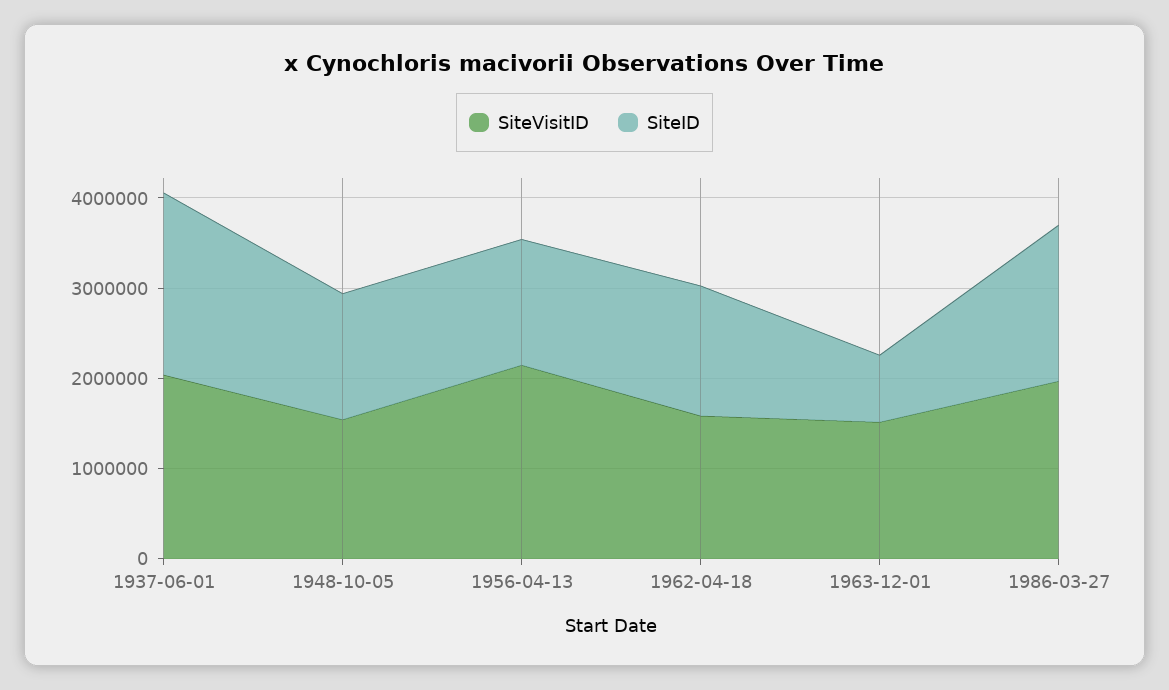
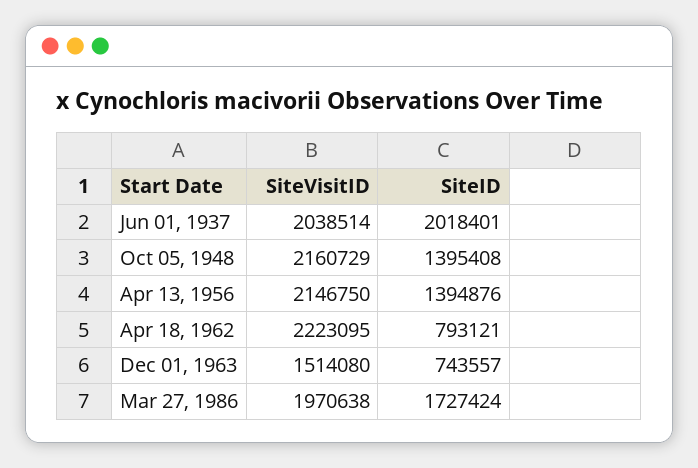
  {
    "SiteVisitID": {
      "1937-06-01": 2038514,
-     "1948-10-05": 1600000,
+     "1948-10-05": 2160729,
      "1956-04-13": 2146750,
-     "1962-04-18": 1600000,
+     "1962-04-18": 2223095,
      "1963-12-01": 1514080,
      "1986-03-27": 1970638
    },
    "SiteID": {
      "1937-06-01": 2018401,
      "1948-10-05": 1395408,
      "1956-04-13": 1394876,
-     "1962-04-18": 1400000,
+     "1962-04-18": 793121,
      "1963-12-01": 743557,
      "1986-03-27": 1727424
    }
  }

